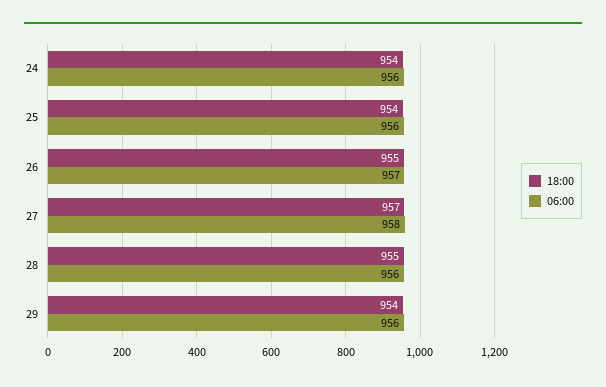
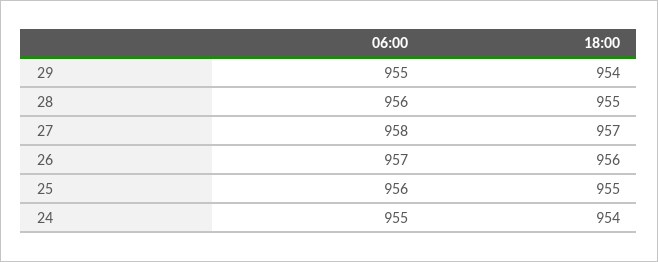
  {
    "18:00": {
      "24": 954,
-     "25": 954,
+     "25": 955,
-     "26": 955,
+     "26": 956,
      "27": 957,
      "28": 955,
      "29": 954
    },
    "06:00": {
-     "24": 956,
+     "24": 955,
      "25": 956,
      "26": 957,
      "27": 958,
      "28": 956,
-     "29": 956
+     "29": 955
    }
  }

